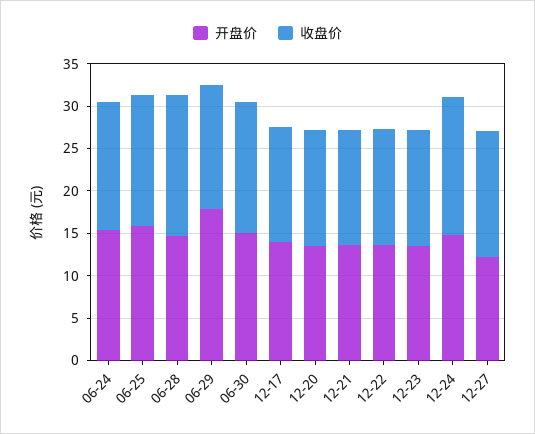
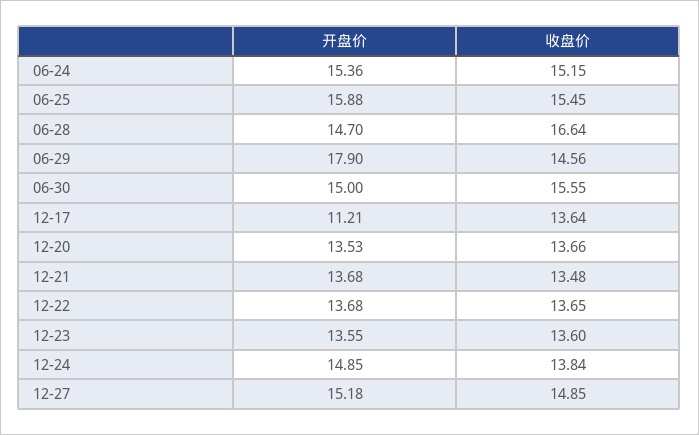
  {
    "开盘价": {
      "06-24": 15.36,
      "06-25": 15.88,
      "06-28": 14.7,
      "06-29": 17.9,
      "06-30": 15,
-     "12-17": 14,
+     "12-17": 11.21,
      "12-20": 13.53,
      "12-21": 13.68,
      "12-22": 13.68,
      "12-23": 13.55,
      "12-24": 14.85,
-     "12-27": 12
+     "12-27": 15.18
    },
    "收盘价": {
      "06-24": 15.15,
      "06-25": 15.45,
      "06-28": 16.64,
      "06-29": 14.56,
      "06-30": 15.55,
      "12-17": 13.64,
      "12-20": 13.66,
      "12-21": 13.48,
      "12-22": 13.65,
      "12-23": 13.6,
-     "12-24": 16,
+     "12-24": 13.84,
      "12-27": 14.85
    }
  }

